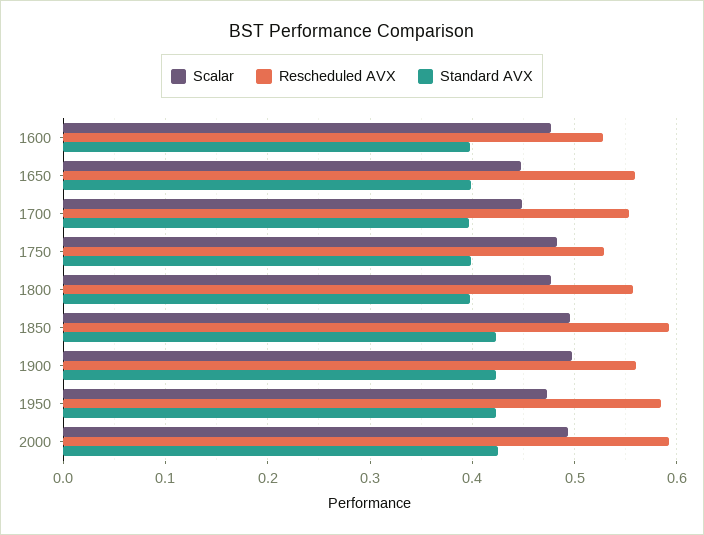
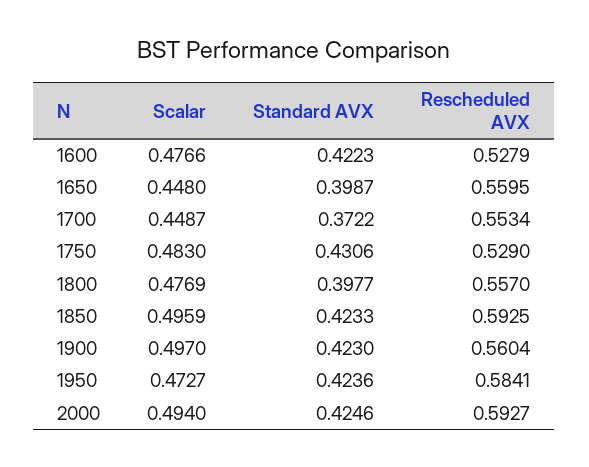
  {
    "Scalar": {
      "1600": 0.4766,
      "1650": 0.448,
      "1700": 0.4487,
      "1750": 0.483,
      "1800": 0.4769,
      "1850": 0.4959,
      "1900": 0.497,
      "1950": 0.4727,
      "2000": 0.494
    },
    "Rescheduled AVX": {
      "1600": 0.5279,
      "1650": 0.5595,
      "1700": 0.5534,
      "1750": 0.529,
      "1800": 0.557,
      "1850": 0.5925,
      "1900": 0.5604,
      "1950": 0.5841,
      "2000": 0.5927
    },
    "Standard AVX": {
-     "1600": 0.4,
+     "1600": 0.4223,
      "1650": 0.3987,
-     "1700": 0.4,
+     "1700": 0.3722,
-     "1750": 0.4,
+     "1750": 0.4306,
      "1800": 0.3977,
      "1850": 0.4233,
      "1900": 0.423,
      "1950": 0.4236,
      "2000": 0.4246
    }
  }

